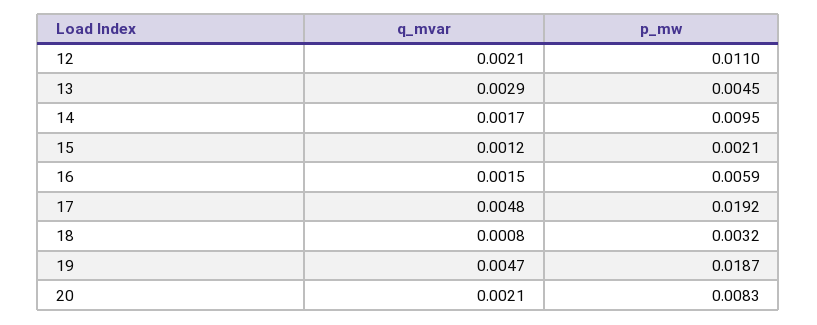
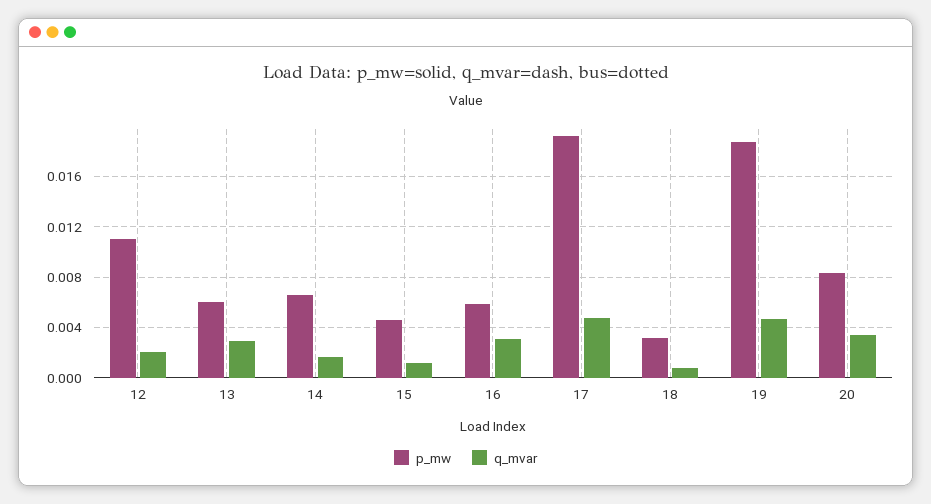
  {
    "q_mvar": {
      "12": 0.0021,
      "13": 0.0029,
      "14": 0.0017,
      "15": 0.0012,
-     "16": 0.0015,
+     "16": 0.003,
      "17": 0.0048,
      "18": 0.0008,
      "19": 0.0047,
-     "20": 0.0021
+     "20": 0.0035
    },
    "p_mw": {
      "12": 0.011,
-     "13": 0.0045,
+     "13": 0.006,
-     "14": 0.0095,
+     "14": 0.0065,
-     "15": 0.0021,
+     "15": 0.0045,
      "16": 0.0059,
      "17": 0.0192,
      "18": 0.0032,
      "19": 0.0187,
      "20": 0.0083
    }
  }

